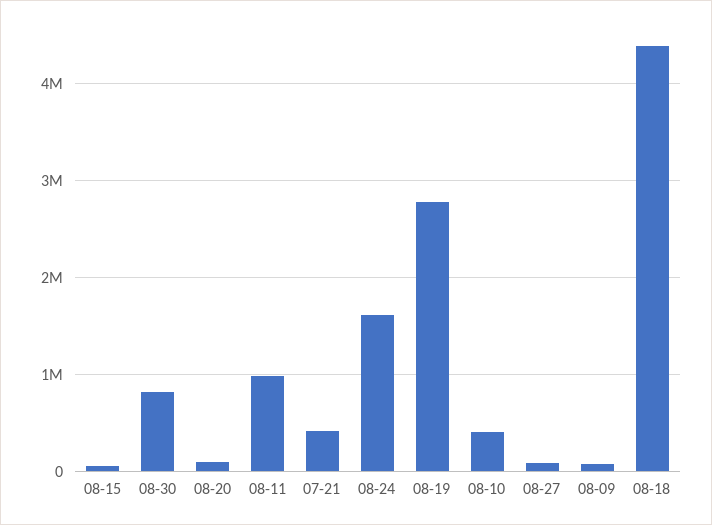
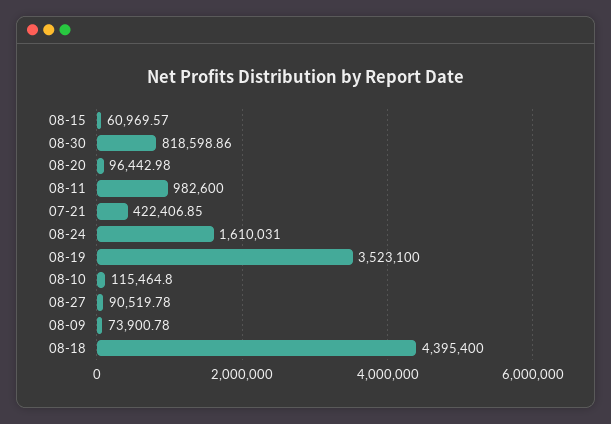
  {
    "08-15": 60969.57,
    "08-30": 818598.86,
    "08-20": 96442.98,
    "08-11": 982600,
    "07-21": 422406.85,
    "08-24": 1610031,
-   "08-19": 2800000,
+   "08-19": 3523100,
-   "08-10": 400000,
+   "08-10": 115464.8,
    "08-27": 90519.78,
    "08-09": 73900.78,
    "08-18": 4395400
  }

